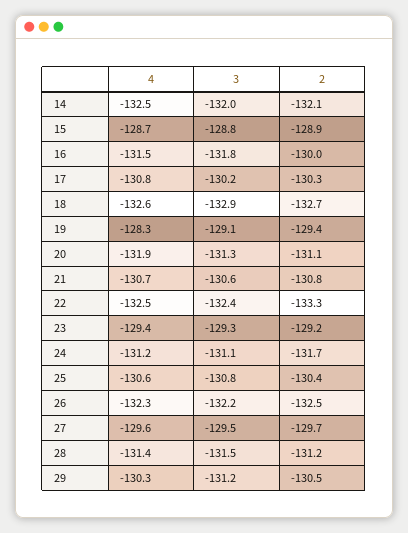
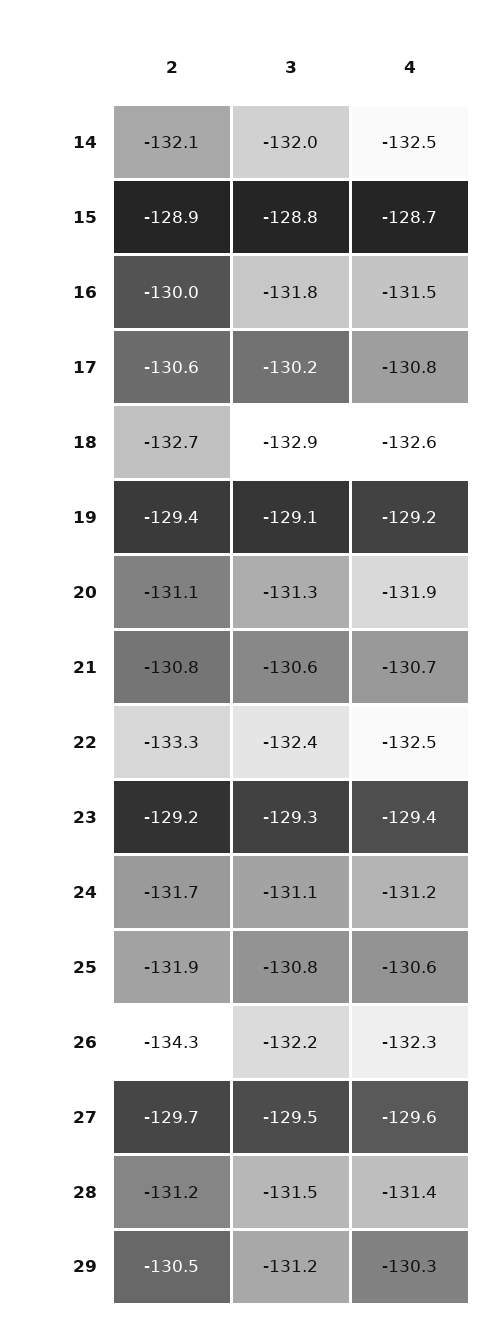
  {
    "4": {
      "14": -132.5,
      "15": -128.7,
      "16": -131.5,
      "17": -130.8,
      "18": -132.6,
-     "19": -128.3,
+     "19": -129.2,
      "20": -131.9,
      "21": -130.7,
      "22": -132.5,
      "23": -129.4,
      "24": -131.2,
      "25": -130.6,
      "26": -132.3,
      "27": -129.6,
      "28": -131.4,
      "29": -130.3
    },
    "3": {
      "14": -132,
      "15": -128.8,
      "16": -131.8,
      "17": -130.2,
      "18": -132.9,
      "19": -129.1,
      "20": -131.3,
      "21": -130.6,
      "22": -132.4,
      "23": -129.3,
      "24": -131.1,
      "25": -130.8,
      "26": -132.2,
      "27": -129.5,
      "28": -131.5,
      "29": -131.2
    },
    "2": {
      "14": -132.1,
      "15": -128.9,
      "16": -130,
-     "17": -130.3,
+     "17": -130.6,
      "18": -132.7,
      "19": -129.4,
      "20": -131.1,
      "21": -130.8,
      "22": -133.3,
      "23": -129.2,
      "24": -131.7,
-     "25": -130.4,
+     "25": -131.9,
-     "26": -132.5,
+     "26": -134.3,
      "27": -129.7,
      "28": -131.2,
      "29": -130.5
    }
  }

